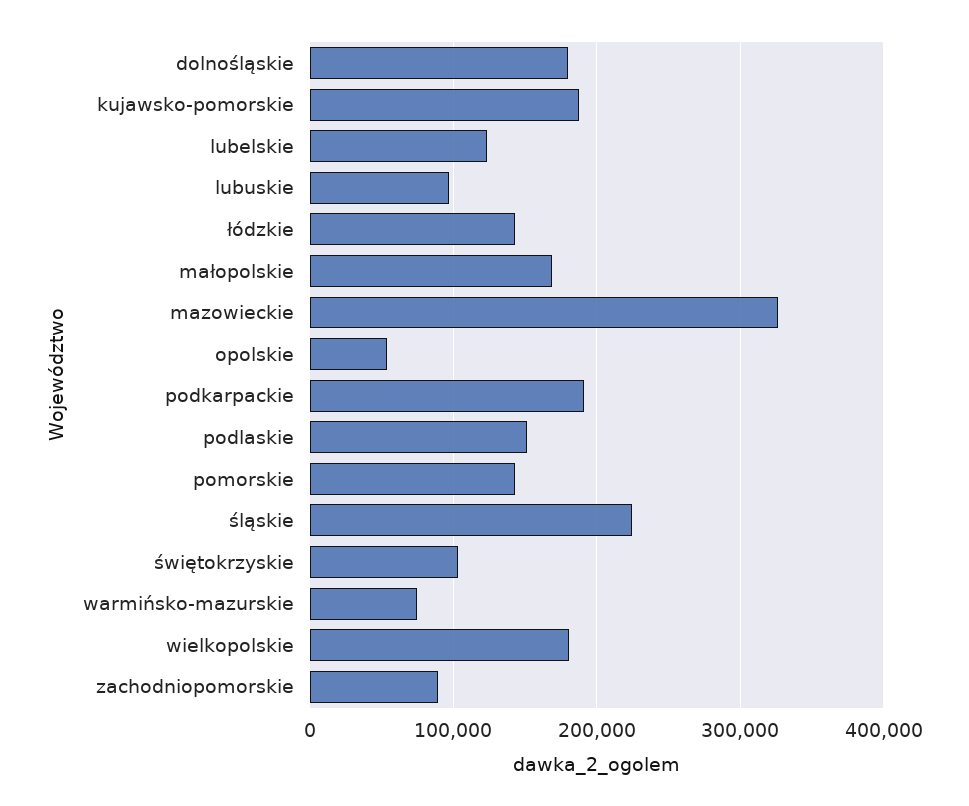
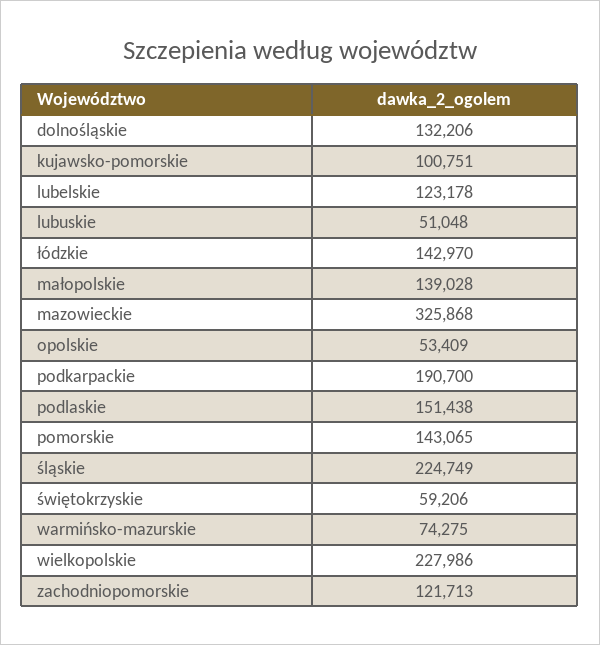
  {
-   "dolnośląskie": 180000,
+   "dolnośląskie": 132206,
-   "kujawsko-pomorskie": 190000,
+   "kujawsko-pomorskie": 100751,
    "lubelskie": 123178,
-   "lubuskie": 100000,
+   "lubuskie": 51048,
    "łódzkie": 142970,
-   "małopolskie": 170000,
+   "małopolskie": 139028,
    "mazowieckie": 325868,
    "opolskie": 53409,
    "podkarpackie": 190700,
    "podlaskie": 151438,
    "pomorskie": 143065,
    "śląskie": 224749,
-   "świętokrzyskie": 100000,
+   "świętokrzyskie": 59206,
    "warmińsko-mazurskie": 74275,
-   "wielkopolskie": 180000,
+   "wielkopolskie": 227986,
-   "zachodniopomorskie": 90000
+   "zachodniopomorskie": 121713
  }

